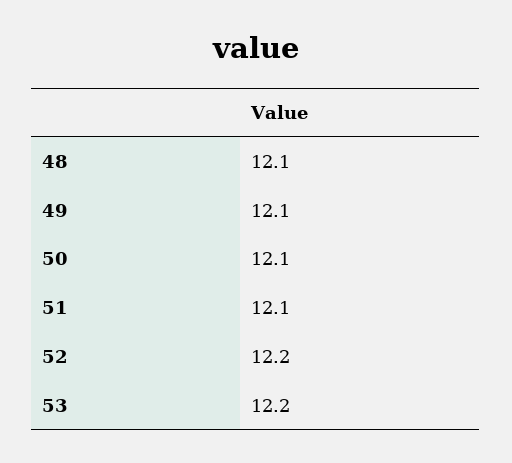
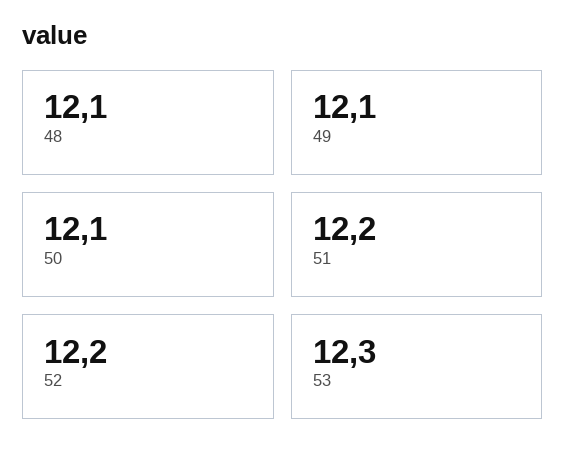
  {
    "48": 12.1,
    "49": 12.1,
    "50": 12.1,
-   "51": 12.1,
+   "51": 12.2,
    "52": 12.2,
-   "53": 12.2
+   "53": 12.3
  }

